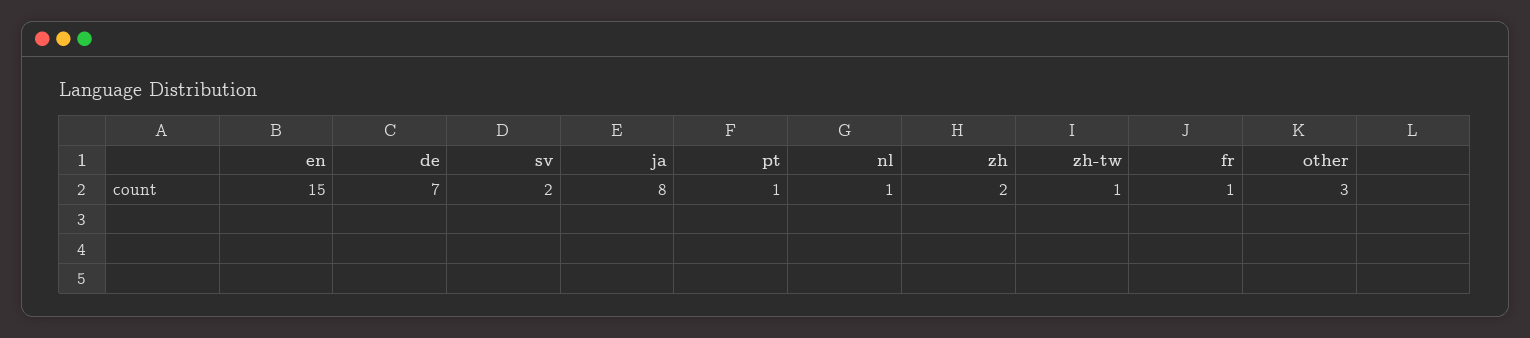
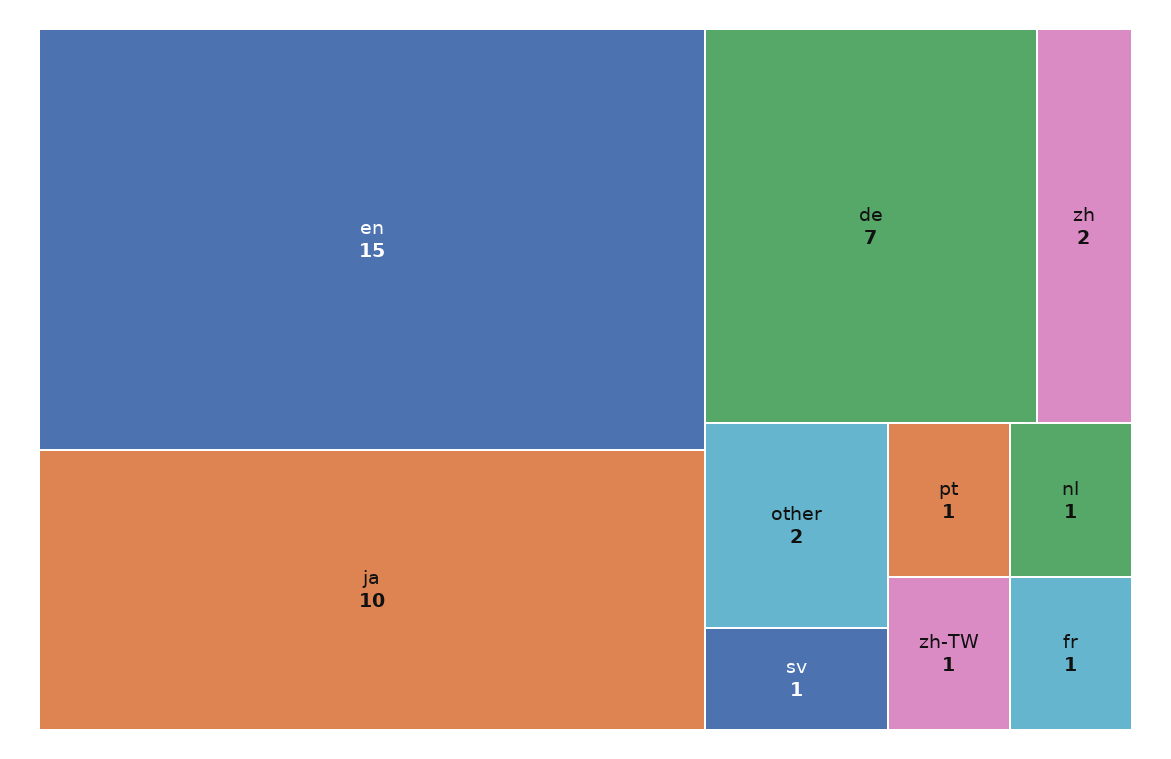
  {
    "en": 15,
    "de": 7,
-   "sv": 2,
+   "sv": 1,
-   "ja": 8,
+   "ja": 10,
    "pt": 1,
    "nl": 1,
    "zh": 2,
    "zh-tw": 1,
    "fr": 1,
-   "other": 3
+   "other": 2
  }

